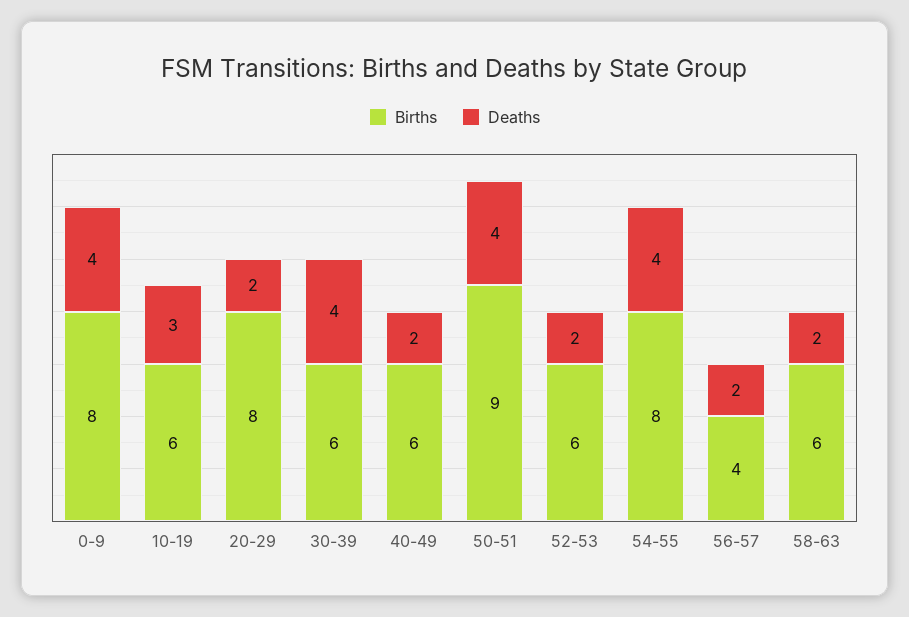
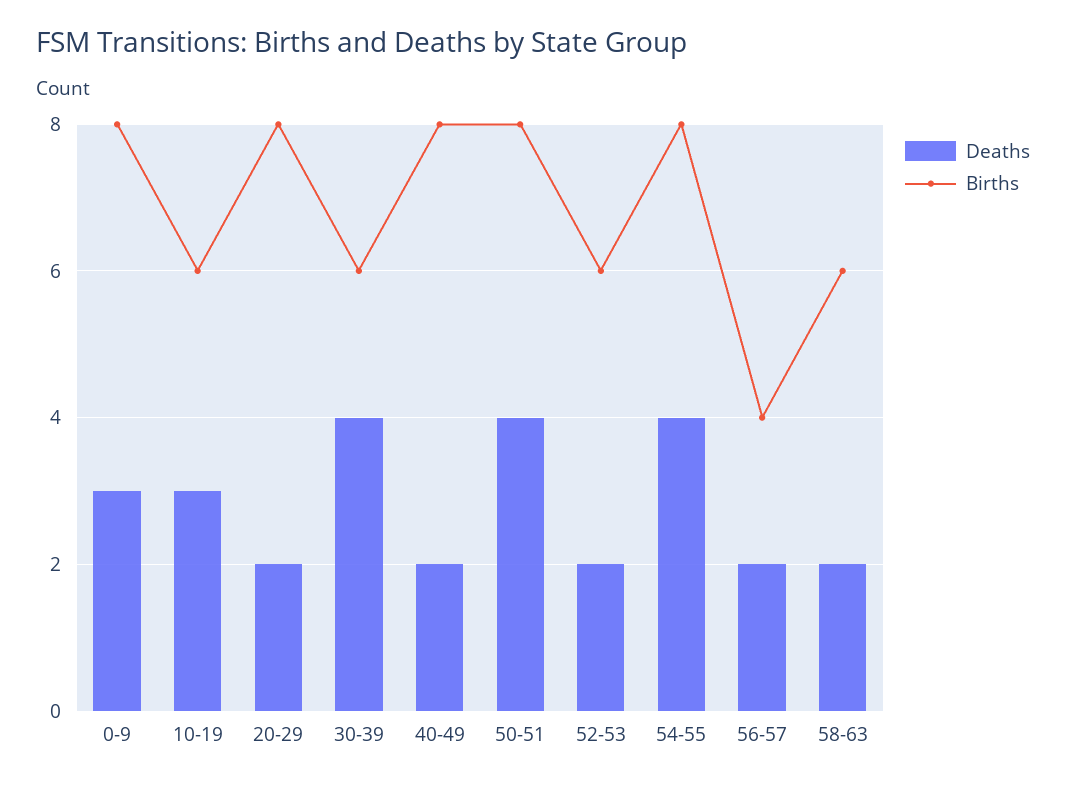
  {
    "Births": {
      "0-9": 8,
      "10-19": 6,
      "20-29": 8,
      "30-39": 6,
-     "40-49": 6,
+     "40-49": 8,
-     "50-51": 9,
+     "50-51": 8,
      "52-53": 6,
      "54-55": 8,
      "56-57": 4,
      "58-63": 6
    },
    "Deaths": {
-     "0-9": 4,
+     "0-9": 3,
      "10-19": 3,
      "20-29": 2,
      "30-39": 4,
      "40-49": 2,
      "50-51": 4,
      "52-53": 2,
      "54-55": 4,
      "56-57": 2,
      "58-63": 2
    }
  }

